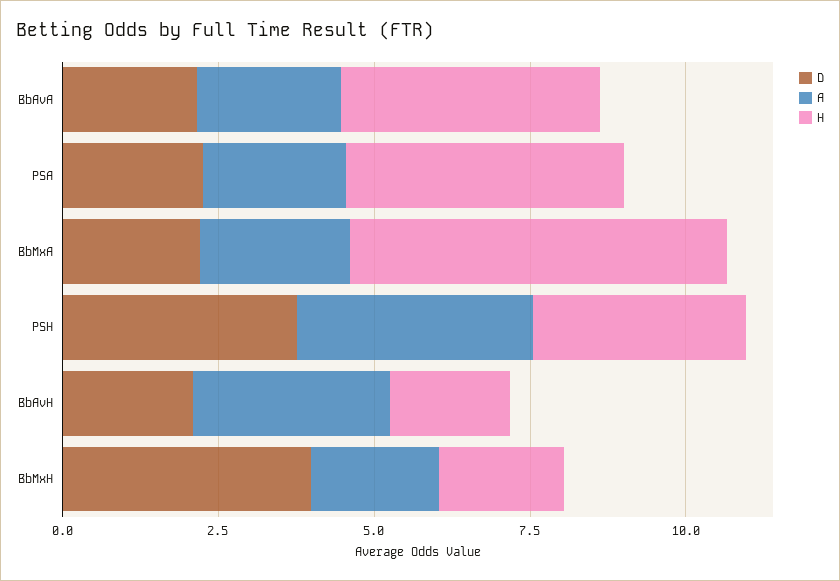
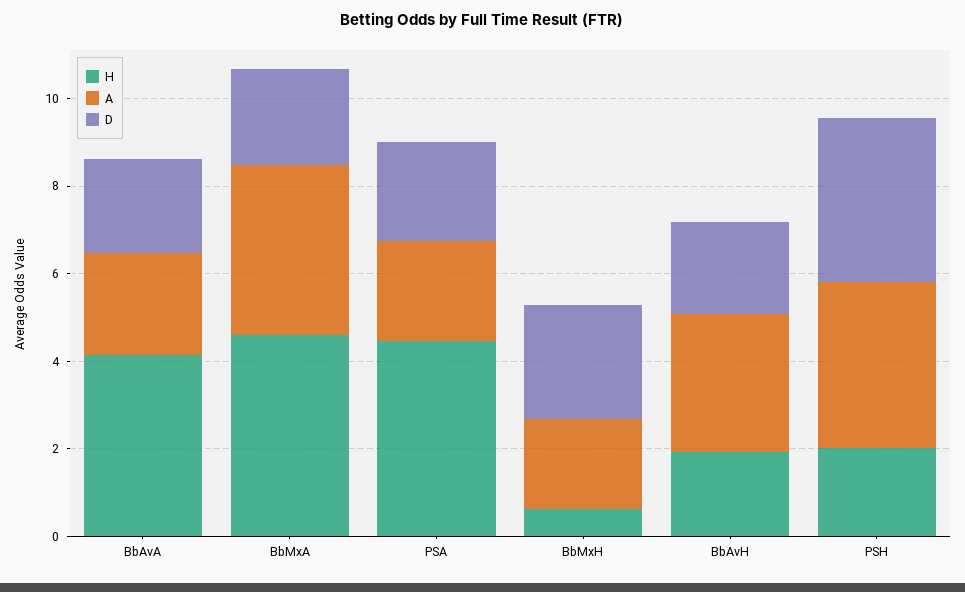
  {
    "D": {
      "BbAvA": 2,
      "PSA": 2.5,
      "BbMxA": 2,
      "PSH": 4,
      "BbAvH": 2,
-     "BbMxH": 4
+     "BbMxH": 2.5
    },
    "A": {
      "BbAvA": 2.5,
      "PSA": 2.5,
-     "BbMxA": 2.5,
+     "BbMxA": 4,
      "PSH": 4,
      "BbAvH": 3,
      "BbMxH": 2
    },
    "H": {
      "BbAvA": 4,
      "PSA": 4.5,
-     "BbMxA": 6,
+     "BbMxA": 4.5,
-     "PSH": 3.5,
+     "PSH": 2,
      "BbAvH": 2,
-     "BbMxH": 2
+     "BbMxH": 0.5
    }
  }

